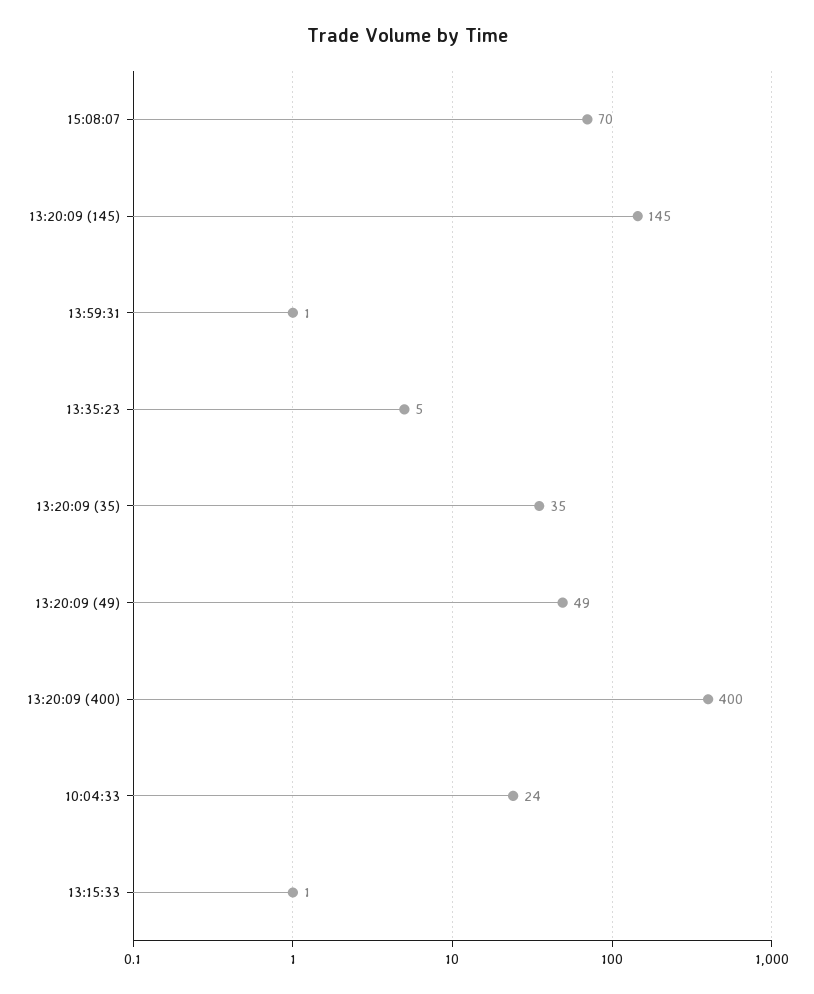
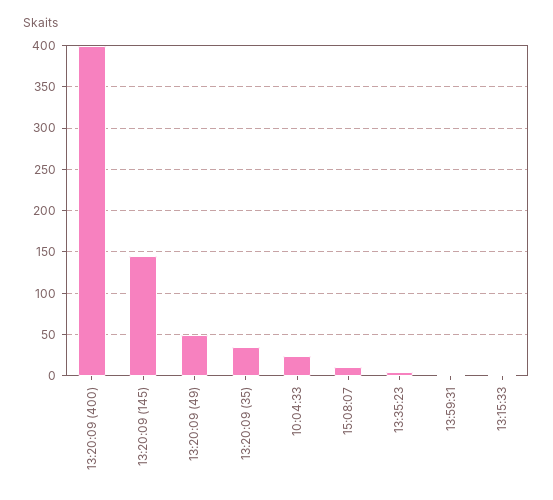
  {
-   "15:08:07": 70,
+   "15:08:07": 10,
    "13:20:09 (145)": 145,
    "13:59:31": 1,
    "13:35:23": 5,
    "13:20:09 (35)": 35,
    "13:20:09 (49)": 49,
    "13:20:09 (400)": 400,
    "10:04:33": 24,
    "13:15:33": 1
  }

